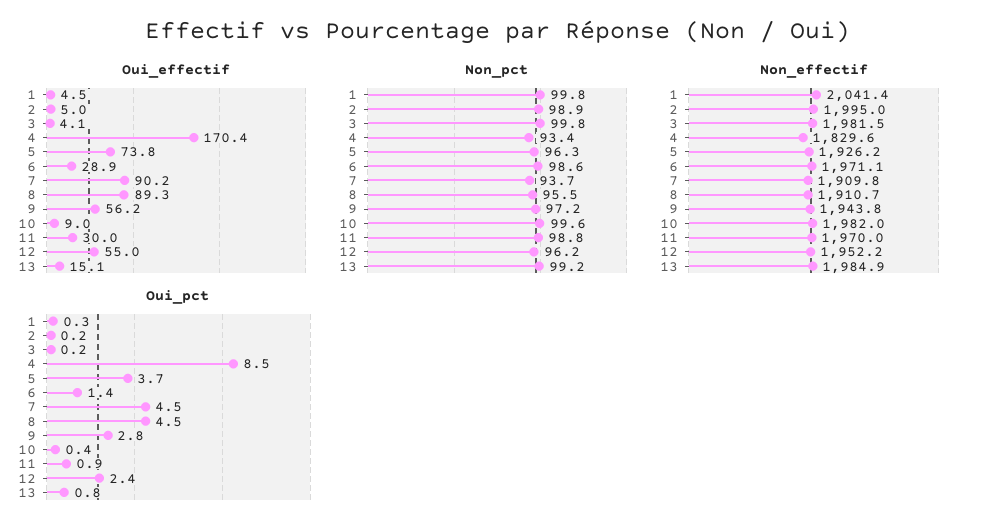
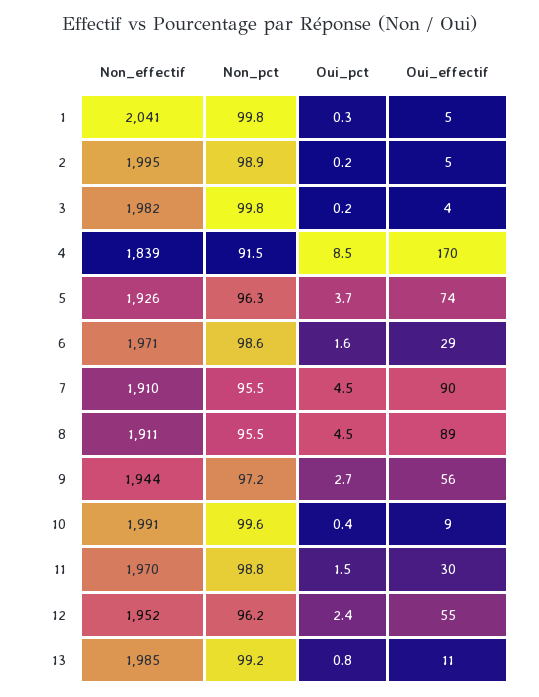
  {
    "Oui_effectif": {
      "1": 4.5,
      "2": 5,
      "3": 4.1,
      "4": 170.4,
      "5": 73.8,
      "6": 28.9,
      "7": 90.2,
      "8": 89.3,
      "9": 56.2,
      "10": 9,
      "11": 30,
      "12": 55,
-     "13": 15.1
+     "13": 11
    },
    "Non_pct": {
      "1": 99.8,
      "2": 98.9,
      "3": 99.8,
-     "4": 93.4,
+     "4": 91.5,
      "5": 96.3,
      "6": 98.6,
-     "7": 93.7,
+     "7": 95.5,
      "8": 95.5,
      "9": 97.2,
      "10": 99.6,
      "11": 98.8,
      "12": 96.2,
      "13": 99.2
    },
    "Non_effectif": {
      "1": 2041.4,
      "2": 1995,
      "3": 1981.5,
-     "4": 1829.6,
+     "4": 1839,
      "5": 1926.2,
      "6": 1971.1,
      "7": 1909.8,
      "8": 1910.7,
      "9": 1943.8,
-     "10": 1982,
+     "10": 1991,
      "11": 1970,
      "12": 1952.2,
      "13": 1984.9
    },
    "Oui_pct": {
      "1": 0.3,
      "2": 0.2,
      "3": 0.2,
      "4": 8.5,
      "5": 3.7,
-     "6": 1.4,
+     "6": 1.6,
      "7": 4.5,
      "8": 4.5,
-     "9": 2.8,
+     "9": 2.7,
      "10": 0.4,
-     "11": 0.9,
+     "11": 1.5,
      "12": 2.4,
      "13": 0.8
    }
  }

